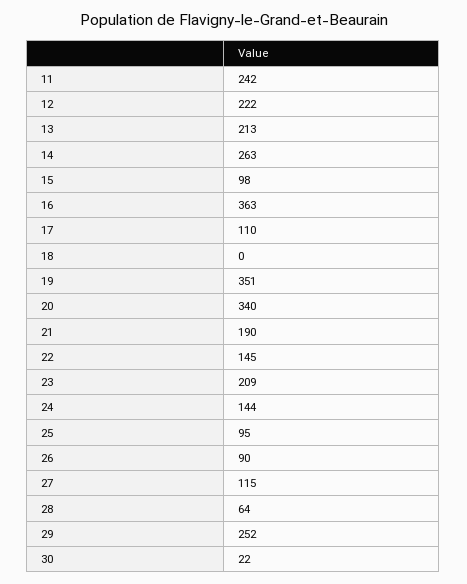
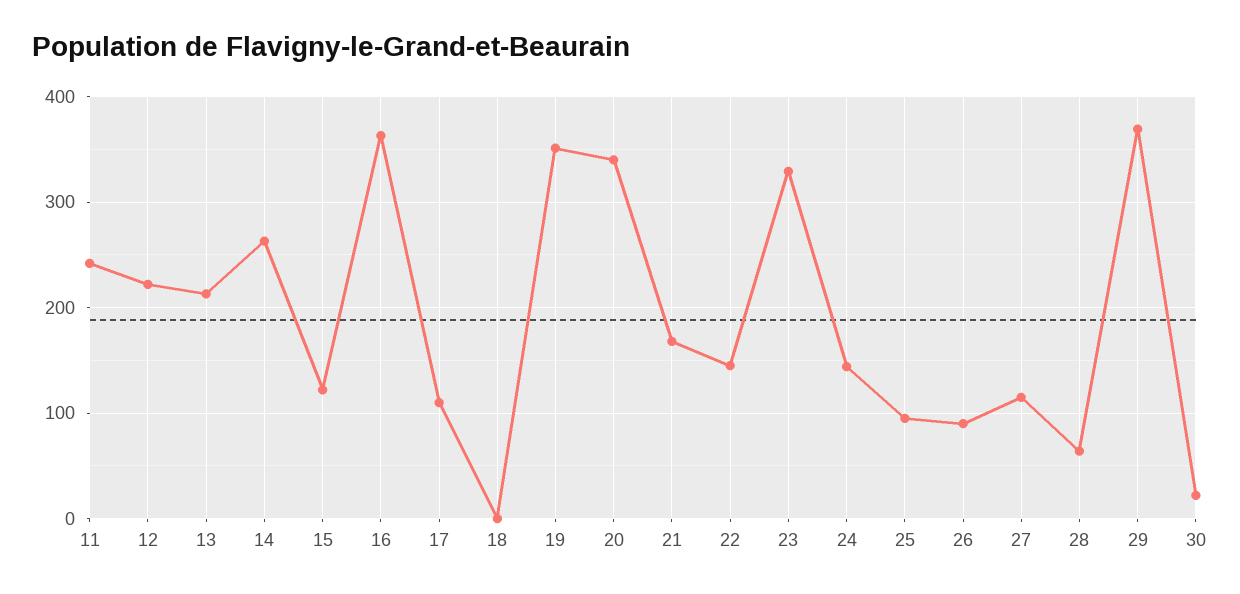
  {
    "11": 242,
    "12": 222,
    "13": 213,
    "14": 263,
-   "15": 98,
+   "15": 120,
    "16": 363,
    "17": 110,
    "18": 0,
    "19": 351,
    "20": 340,
-   "21": 190,
+   "21": 170,
    "22": 145,
-   "23": 209,
+   "23": 330,
    "24": 144,
    "25": 95,
    "26": 90,
    "27": 115,
    "28": 64,
-   "29": 252,
+   "29": 370,
    "30": 22
  }

